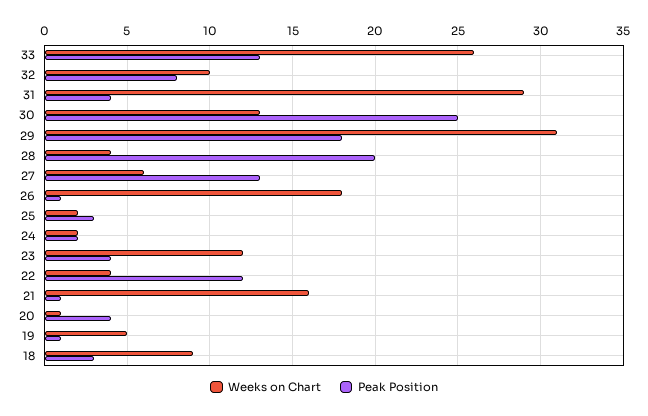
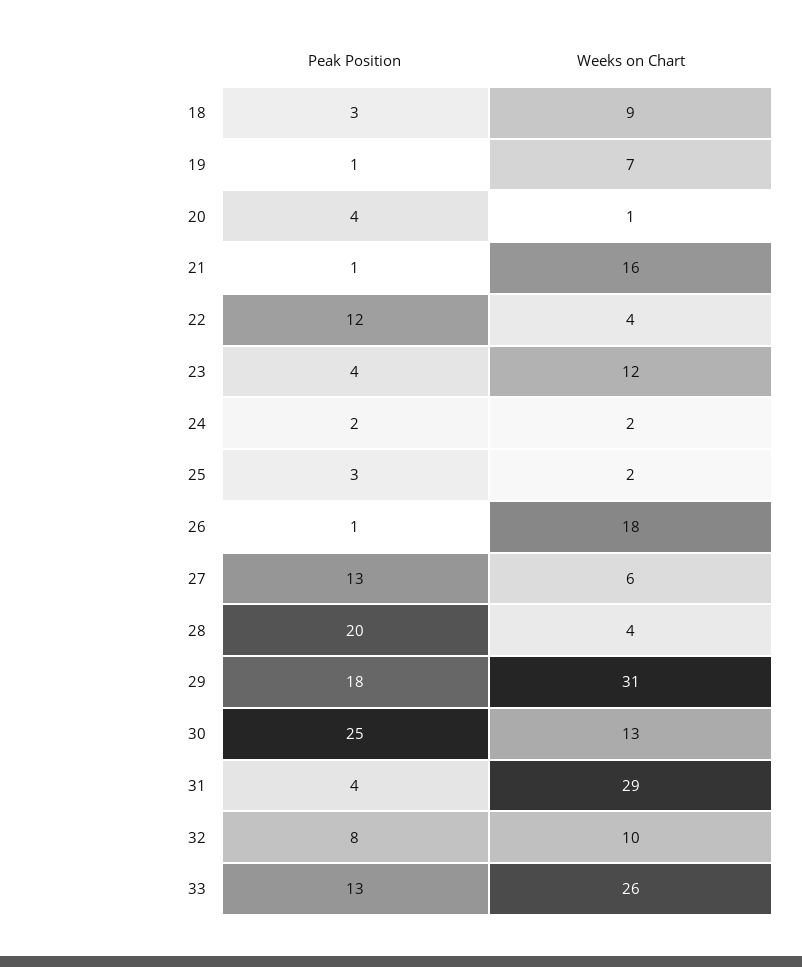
  {
    "Weeks on Chart": {
      "33": 26,
      "32": 10,
      "31": 29,
      "30": 13,
      "29": 31,
      "28": 4,
      "27": 6,
      "26": 18,
      "25": 2,
      "24": 2,
      "23": 12,
      "22": 4,
      "21": 16,
      "20": 1,
-     "19": 5,
+     "19": 7,
      "18": 9
    },
    "Peak Position": {
      "33": 13,
      "32": 8,
      "31": 4,
      "30": 25,
      "29": 18,
      "28": 20,
      "27": 13,
      "26": 1,
      "25": 3,
      "24": 2,
      "23": 4,
      "22": 12,
      "21": 1,
      "20": 4,
      "19": 1,
      "18": 3
    }
  }

